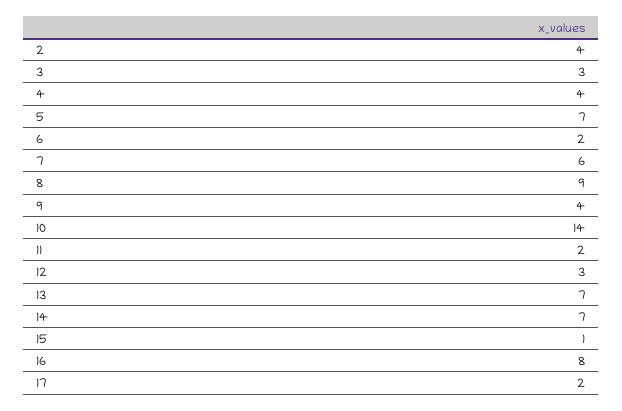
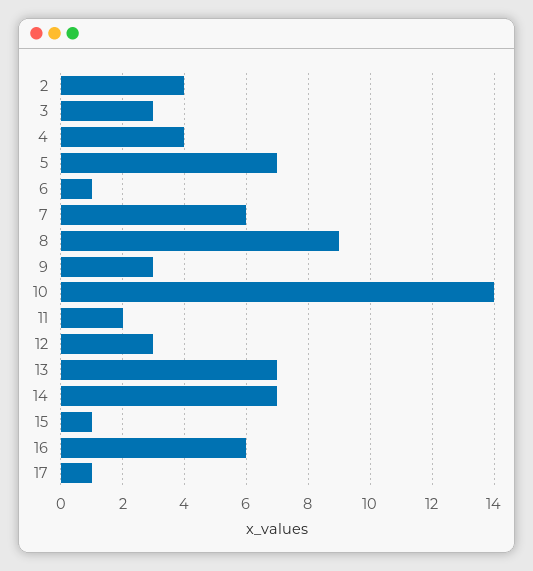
  {
    "2": 4,
    "3": 3,
    "4": 4,
    "5": 7,
-   "6": 2,
+   "6": 1,
    "7": 6,
    "8": 9,
-   "9": 4,
+   "9": 3,
    "10": 14,
    "11": 2,
    "12": 3,
    "13": 7,
    "14": 7,
    "15": 1,
-   "16": 8,
+   "16": 6,
-   "17": 2
+   "17": 1
  }

